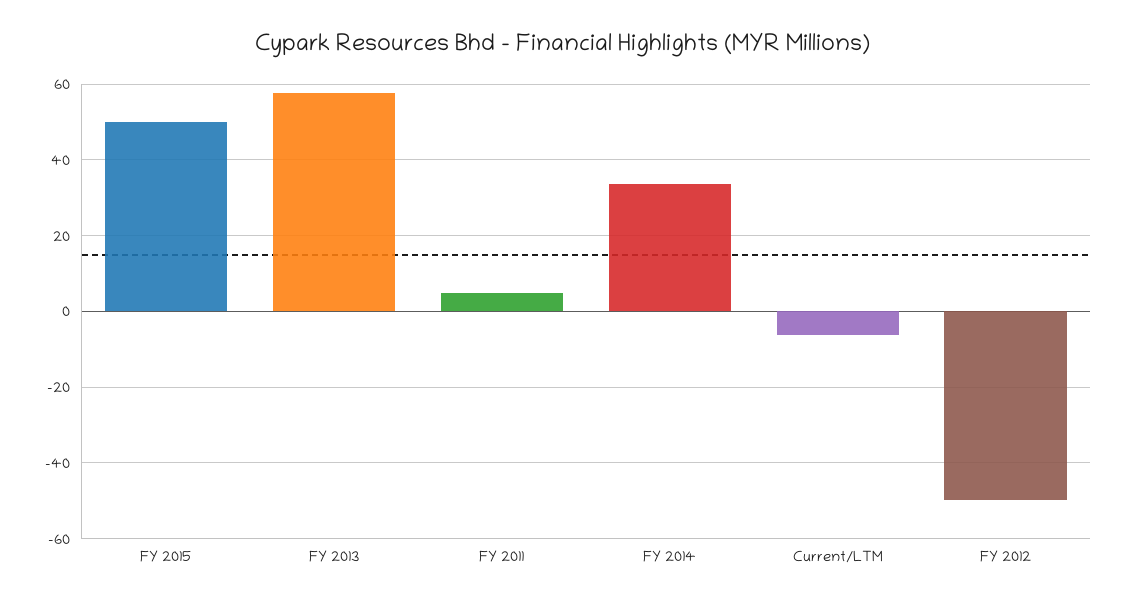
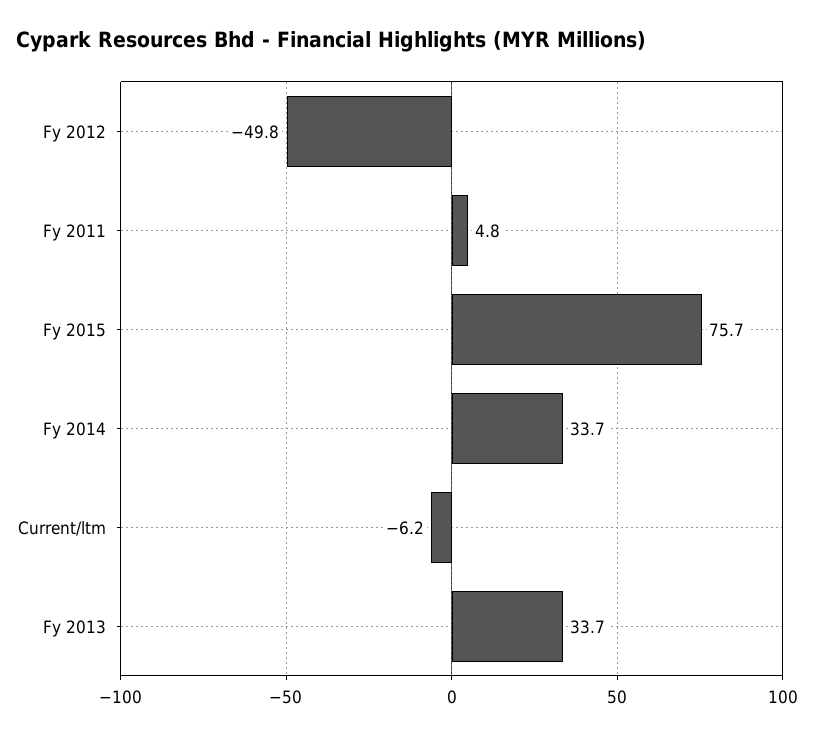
  {
-   "FY 2015": 50,
+   "FY 2015": 75.7,
-   "FY 2013": 58,
+   "FY 2013": 33.7,
    "FY 2011": 4.8,
    "FY 2014": 33.7,
    "Current/LTM": -6.2,
    "FY 2012": -49.8
  }

